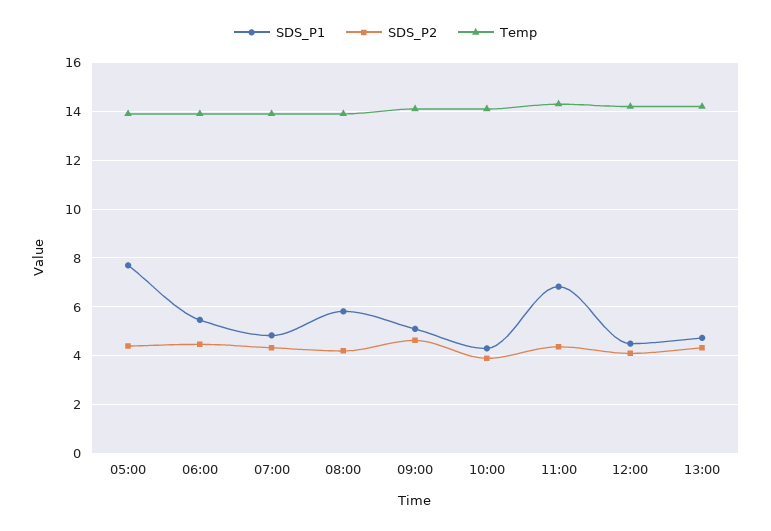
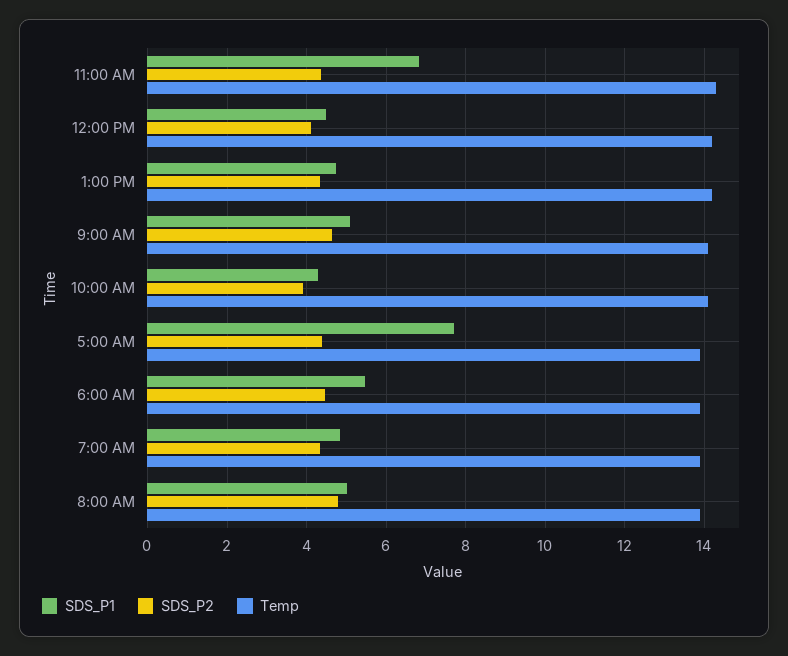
  {
    "SDS_P1": {
      "05:00": 7.8,
      "06:00": 5.4,
      "07:00": 4.8,
-     "08:00": 5.75,
+     "08:00": 5,
      "09:00": 5.2,
      "10:00": 4.4,
      "11:00": 6.8,
      "12:00": 4.6,
      "13:00": 4.8
    },
    "SDS_P2": {
      "05:00": 4.4,
      "06:00": 4.4,
      "07:00": 4.4,
-     "08:00": 4.25,
+     "08:00": 4.8,
      "09:00": 4.6,
      "10:00": 4,
      "11:00": 4.4,
      "12:00": 4.2,
      "13:00": 4.4
    },
    "Temp": {
      "05:00": 14,
      "06:00": 14,
      "07:00": 14,
      "08:00": 14,
      "09:00": 14.2,
      "10:00": 14.2,
      "11:00": 14.4,
      "12:00": 14.2,
      "13:00": 14.2
    }
  }

